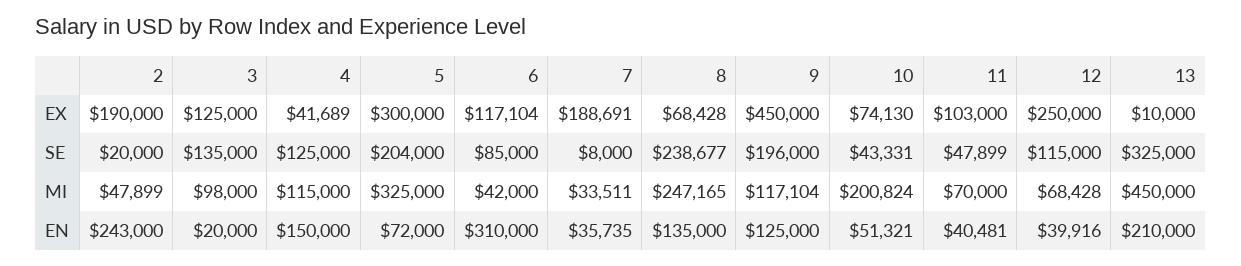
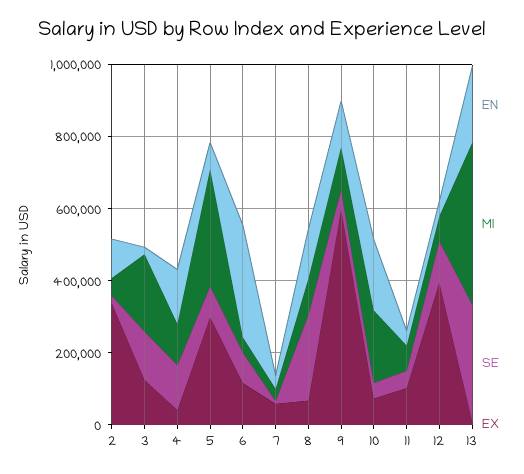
  {
    "EX": {
-     "2": 190000,
+     "2": 350000,
      "3": 125000,
      "4": 41689,
      "5": 300000,
      "6": 117104,
-     "7": 188691,
+     "7": 50000,
      "8": 68428,
-     "9": 450000,
+     "9": 600000,
      "10": 74130,
      "11": 103000,
-     "12": 250000,
+     "12": 400000,
      "13": 10000
    },
    "SE": {
      "2": 20000,
      "3": 135000,
      "4": 125000,
-     "5": 204000,
+     "5": 100000,
      "6": 85000,
      "7": 8000,
      "8": 238677,
-     "9": 196000,
+     "9": 50000,
      "10": 43331,
      "11": 47899,
      "12": 115000,
      "13": 325000
    },
    "MI": {
      "2": 47899,
-     "3": 98000,
+     "3": 200000,
      "4": 115000,
      "5": 325000,
      "6": 42000,
      "7": 33511,
-     "8": 247165,
+     "8": 100000,
      "9": 117104,
      "10": 200824,
      "11": 70000,
      "12": 68428,
      "13": 450000
    },
    "EN": {
-     "2": 243000,
+     "2": 100000,
      "3": 20000,
      "4": 150000,
      "5": 72000,
      "6": 310000,
      "7": 35735,
      "8": 135000,
      "9": 125000,
-     "10": 51321,
+     "10": 200000,
      "11": 40481,
      "12": 39916,
      "13": 210000
    }
  }

